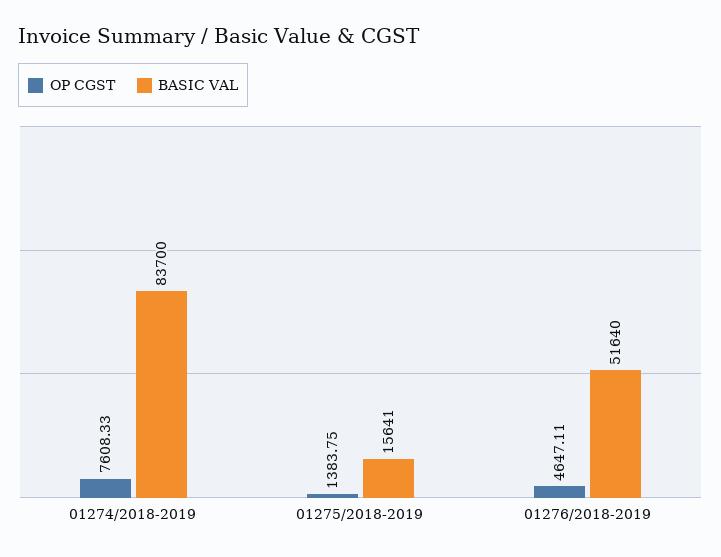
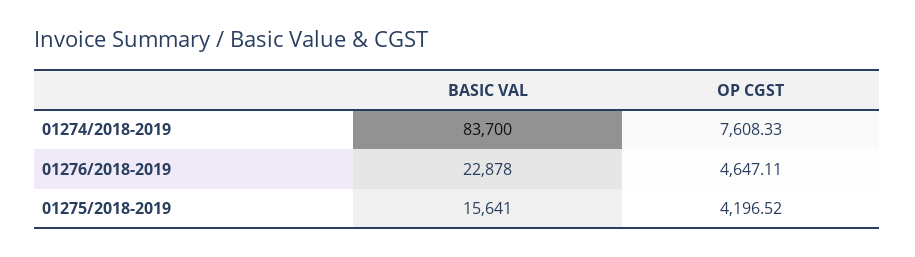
  {
    "OP CGST": {
      "01274/2018-2019": 7608.33,
-     "01275/2018-2019": 1383.75,
+     "01275/2018-2019": 4196.52,
      "01276/2018-2019": 4647.11
    },
    "BASIC VAL": {
      "01274/2018-2019": 83700,
      "01275/2018-2019": 15641,
-     "01276/2018-2019": 51640
+     "01276/2018-2019": 22878
    }
  }

